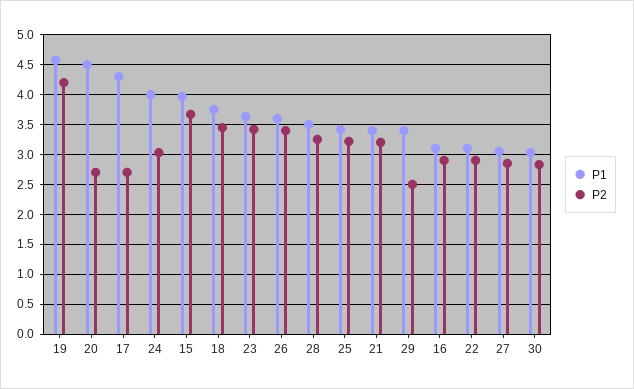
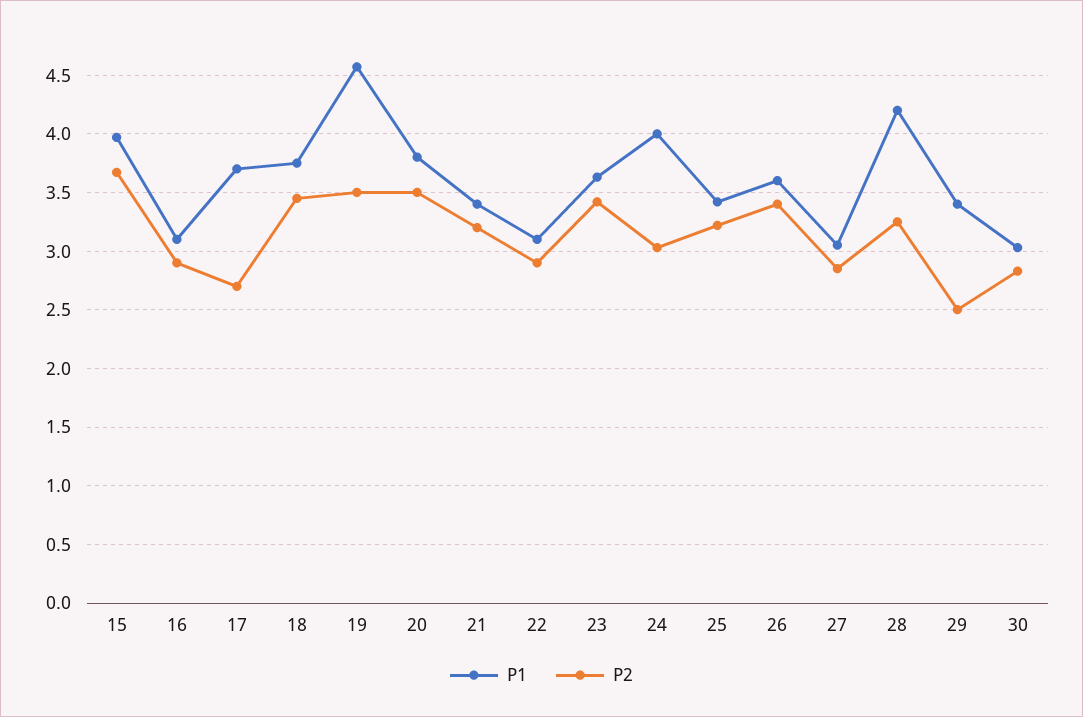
  {
    "P1": {
      "19": 4.6,
-     "20": 4.5,
+     "20": 3.8,
-     "17": 4.25,
+     "17": 3.7,
      "24": 4,
      "15": 4,
      "18": 3.8,
      "23": 3.6,
      "26": 3.6,
-     "28": 3.5,
+     "28": 4.2,
      "25": 3.4,
      "21": 3.4,
      "29": 3.4,
      "16": 3.1,
      "22": 3.1,
      "27": 3.1,
      "30": 3
    },
    "P2": {
-     "19": 4.25,
+     "19": 3.5,
-     "20": 2.75,
+     "20": 3.5,
      "17": 2.7,
      "24": 3,
      "15": 3.7,
      "18": 3.5,
      "23": 3.4,
      "26": 3.4,
      "28": 3.3,
      "25": 3.2,
      "21": 3.2,
      "29": 2.5,
      "16": 2.9,
      "22": 2.9,
      "27": 2.9,
      "30": 2.8
    }
  }

